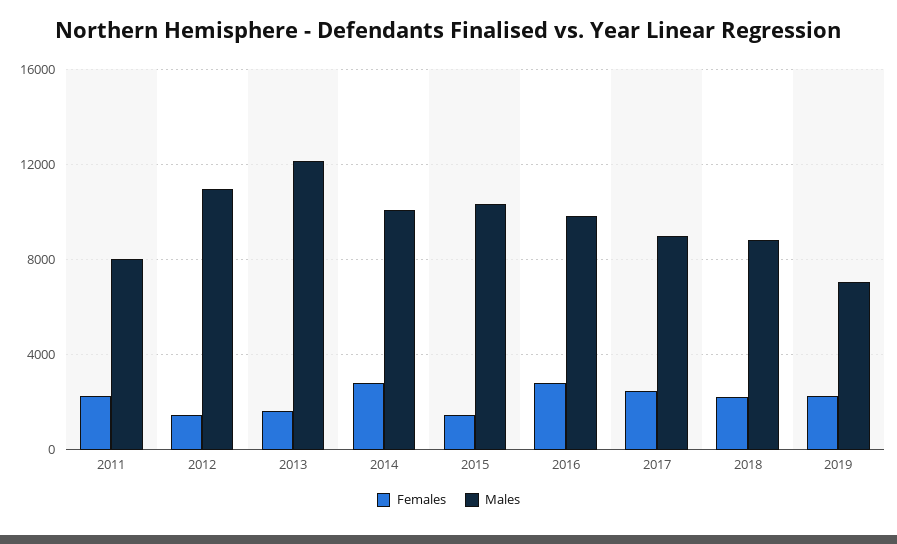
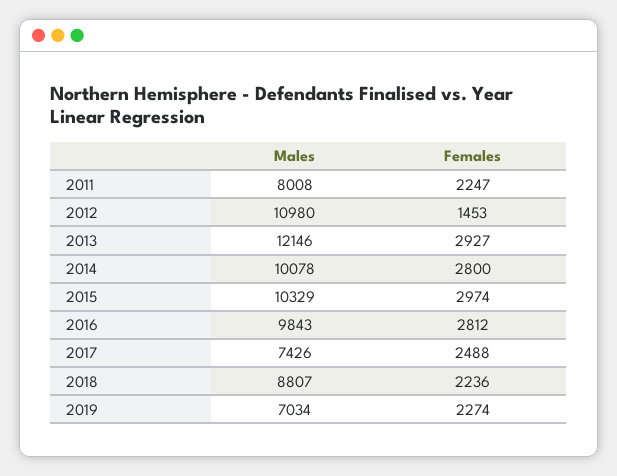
  {
    "Females": {
      "2011": 2247,
      "2012": 1453,
-     "2013": 1500,
+     "2013": 2927,
      "2014": 2800,
-     "2015": 1500,
+     "2015": 2974,
      "2016": 2812,
      "2017": 2488,
      "2018": 2236,
      "2019": 2274
    },
    "Males": {
      "2011": 8008,
      "2012": 10980,
      "2013": 12146,
      "2014": 10078,
      "2015": 10329,
      "2016": 9843,
-     "2017": 9000,
+     "2017": 7426,
      "2018": 8807,
      "2019": 7034
    }
  }

